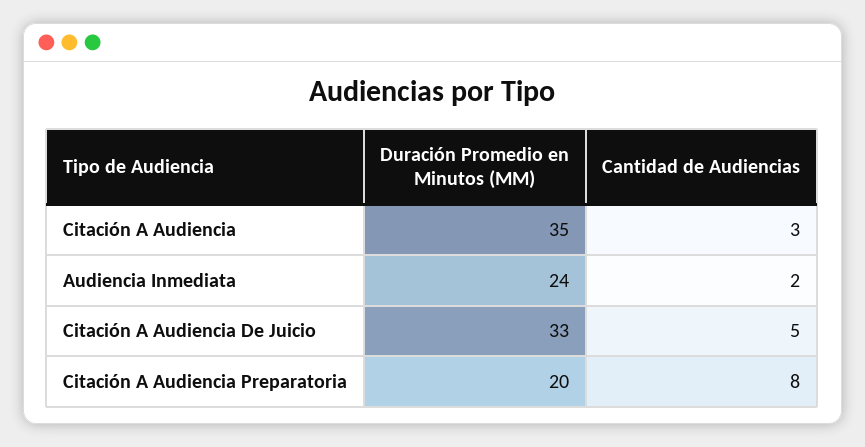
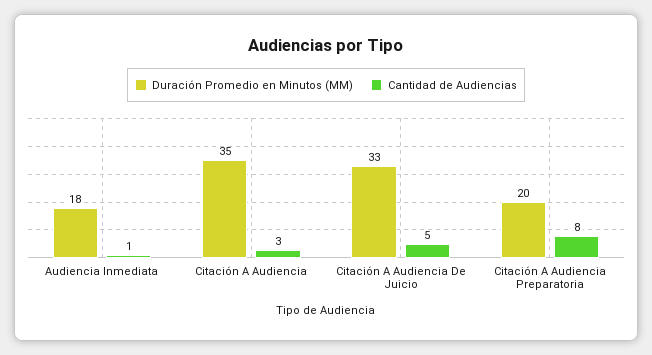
  {
    "Duración Promedio en Minutos (MM)": {
      "Citación A Audiencia": 35,
-     "Audiencia Inmediata": 24,
+     "Audiencia Inmediata": 18,
      "Citación A Audiencia De Juicio": 33,
      "Citación A Audiencia Preparatoria": 20
    },
    "Cantidad de Audiencias": {
      "Citación A Audiencia": 3,
-     "Audiencia Inmediata": 2,
+     "Audiencia Inmediata": 1,
      "Citación A Audiencia De Juicio": 5,
      "Citación A Audiencia Preparatoria": 8
    }
  }

